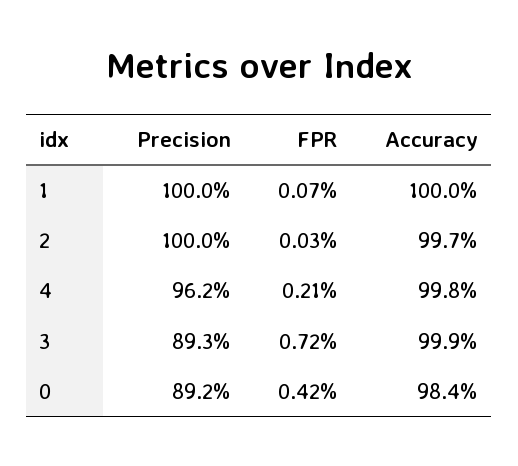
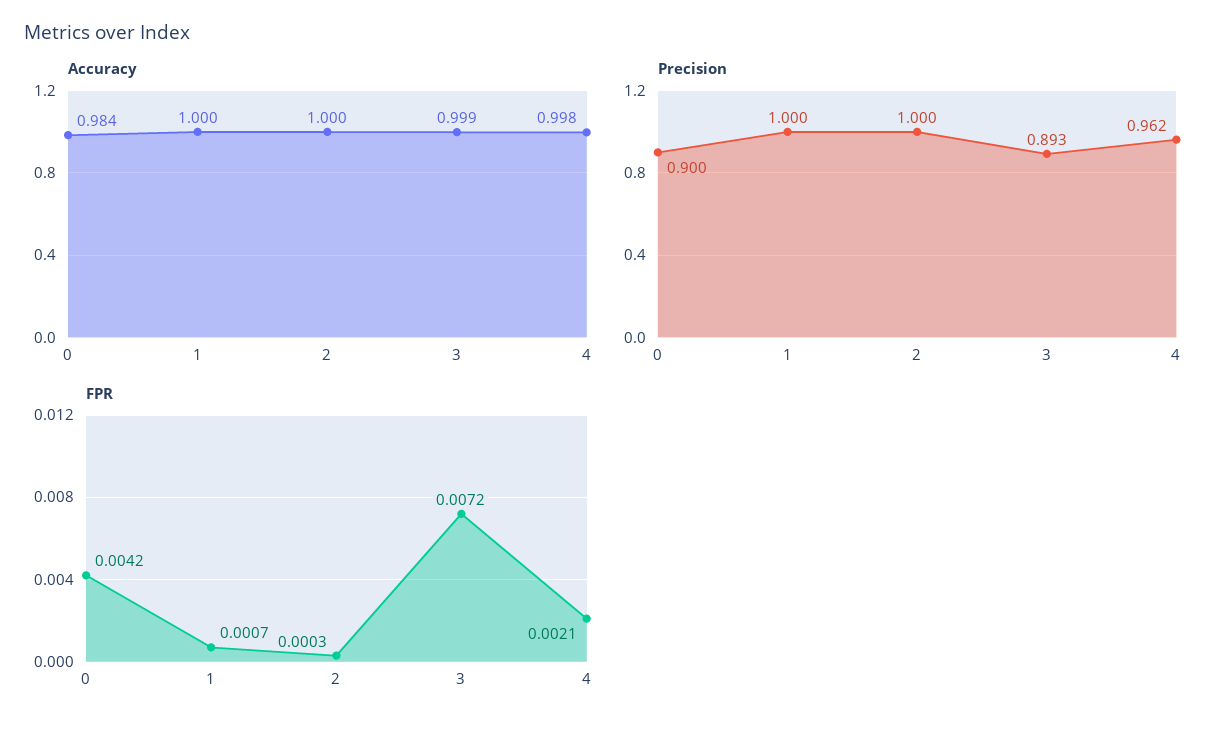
  {
    "Precision": {
      "1": 1,
      "2": 1,
      "4": 0.962,
      "3": 0.893,
-     "0": 0.892
+     "0": 0.9
    },
    "FPR": {
      "1": 0.0007,
      "2": 0.0003,
      "4": 0.0021,
      "3": 0.0072,
      "0": 0.0042
    },
    "Accuracy": {
      "1": 1,
-     "2": 0.997,
+     "2": 1,
      "4": 0.998,
      "3": 0.999,
      "0": 0.984
    }
  }

